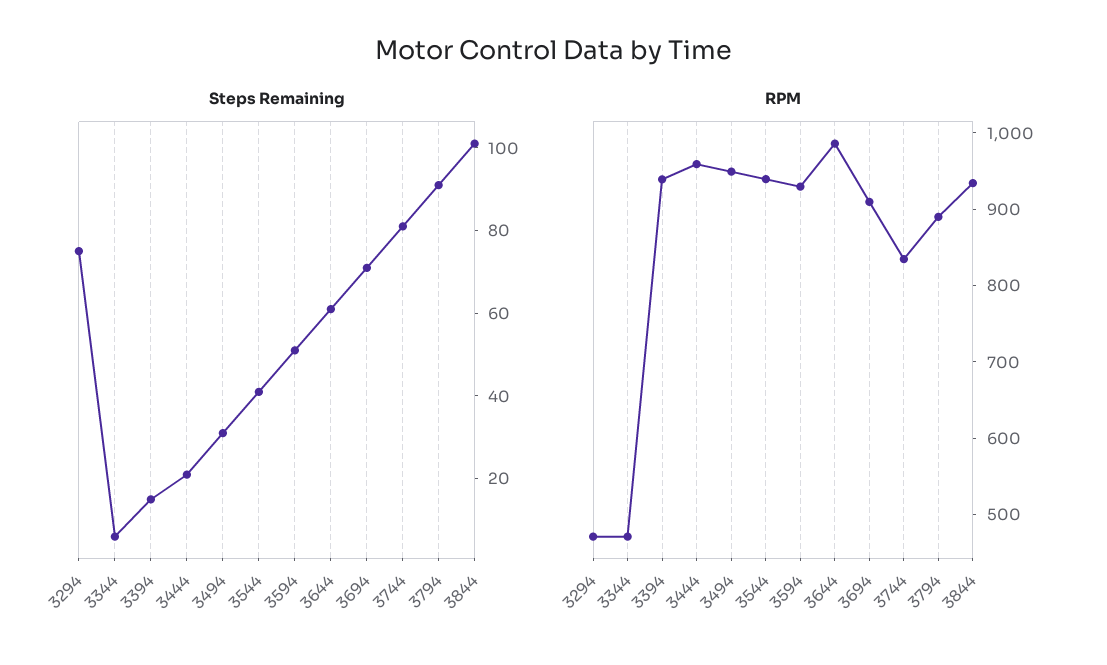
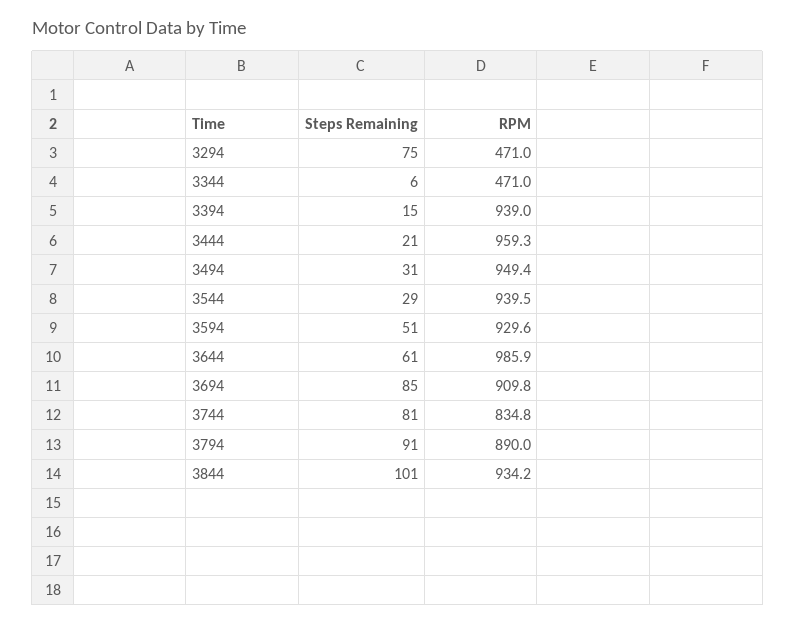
  {
    "Steps Remaining": {
      "3294": 75,
      "3344": 6,
      "3394": 15,
      "3444": 21,
      "3494": 31,
-     "3544": 40,
+     "3544": 29,
      "3594": 51,
      "3644": 61,
-     "3694": 70,
+     "3694": 85,
      "3744": 81,
      "3794": 91,
      "3844": 101
    },
    "RPM": {
      "3294": 471,
      "3344": 471,
      "3394": 939,
      "3444": 959.3,
      "3494": 949.4,
      "3544": 939.5,
      "3594": 929.6,
      "3644": 985.9,
      "3694": 909.8,
      "3744": 834.8,
      "3794": 890,
      "3844": 934.2
    }
  }

